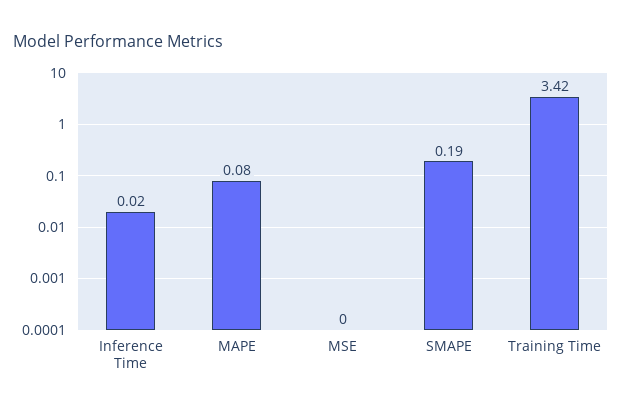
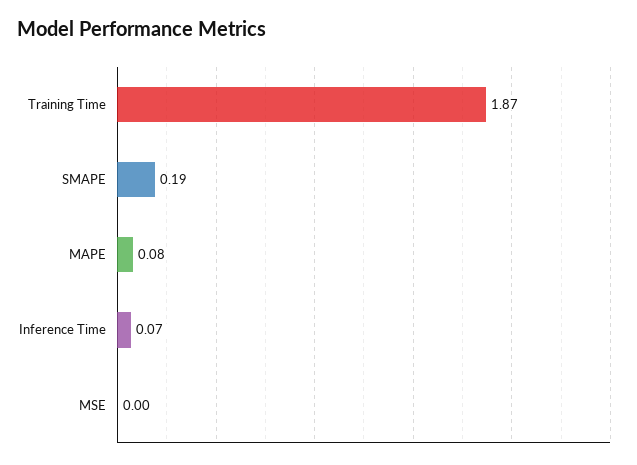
  {
-   "Inference Time": 0.02,
+   "Inference Time": 0.07,
    "MAPE": 0.08,
    "MSE": 0,
    "SMAPE": 0.19,
-   "Training Time": 3.42
+   "Training Time": 1.87
  }

